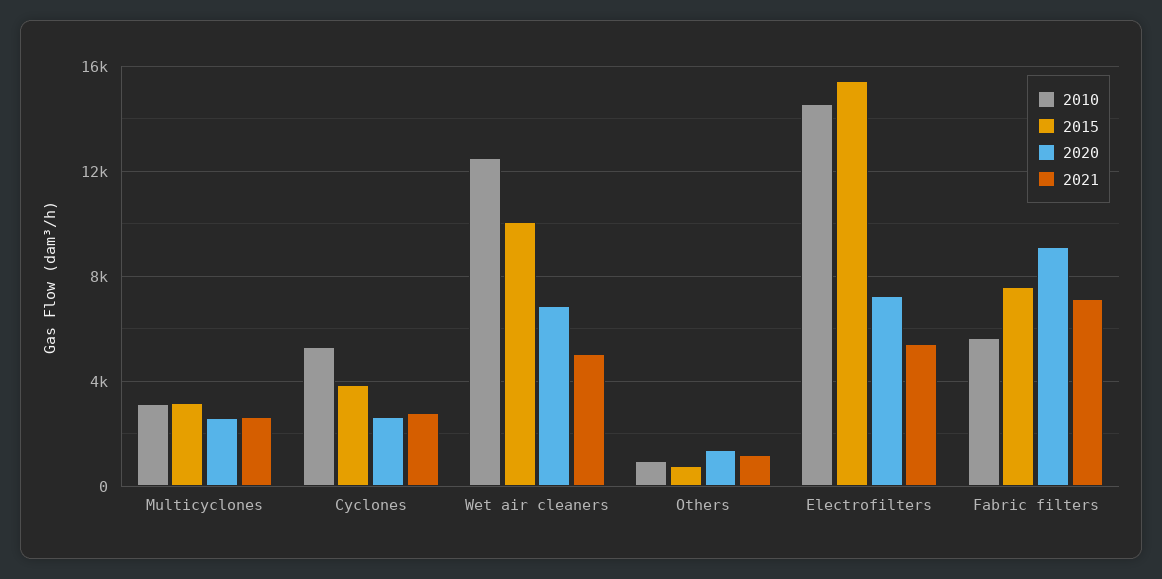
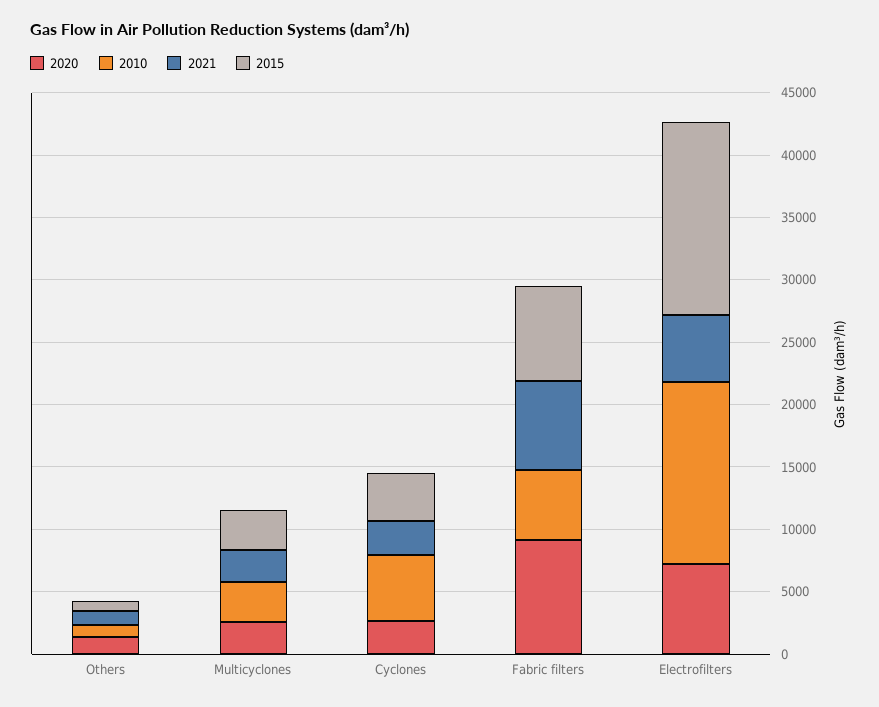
  {
    "2010": {
      "Multicyclones": 3000,
      "Cyclones": 5500,
-     "Wet air cleaners": 12500,
      "Others": 1000,
      "Electrofilters": 14500,
      "Fabric filters": 5500
    },
    "2015": {
      "Multicyclones": 3000,
      "Cyclones": 4000,
-     "Wet air cleaners": 10000,
      "Others": 500,
      "Electrofilters": 15500,
      "Fabric filters": 7500
    },
    "2020": {
      "Multicyclones": 2500,
      "Cyclones": 2500,
-     "Wet air cleaners": 7000,
      "Others": 1500,
      "Electrofilters": 7500,
      "Fabric filters": 9000
    },
    "2021": {
      "Multicyclones": 2500,
      "Cyclones": 3000,
-     "Wet air cleaners": 5000,
      "Others": 1000,
      "Electrofilters": 5500,
      "Fabric filters": 7000
    }
  }

